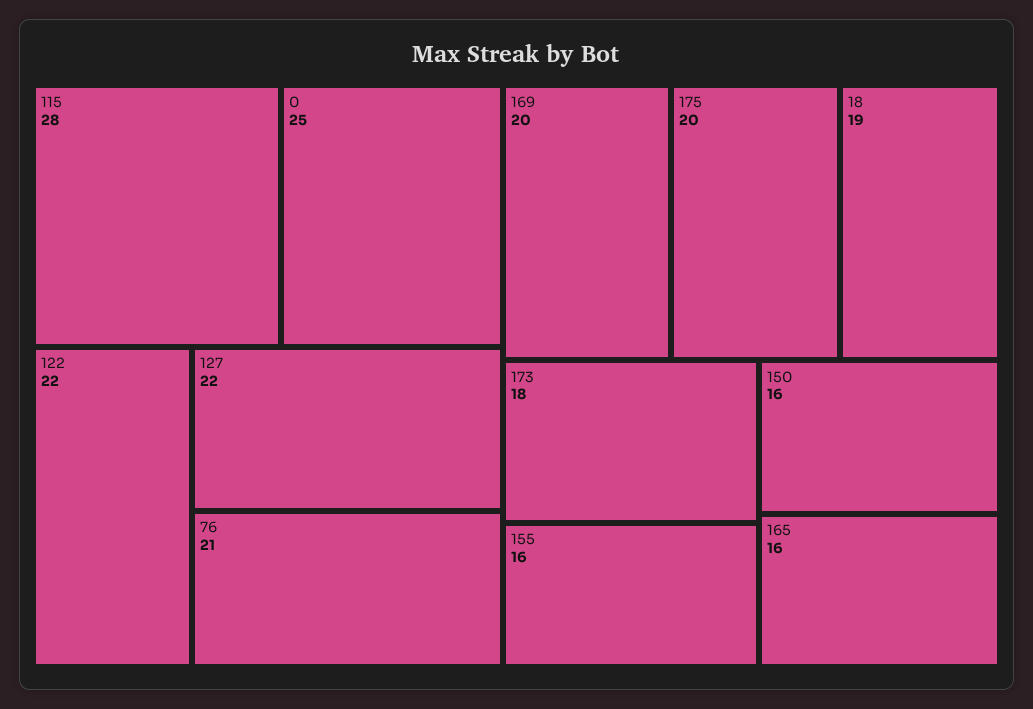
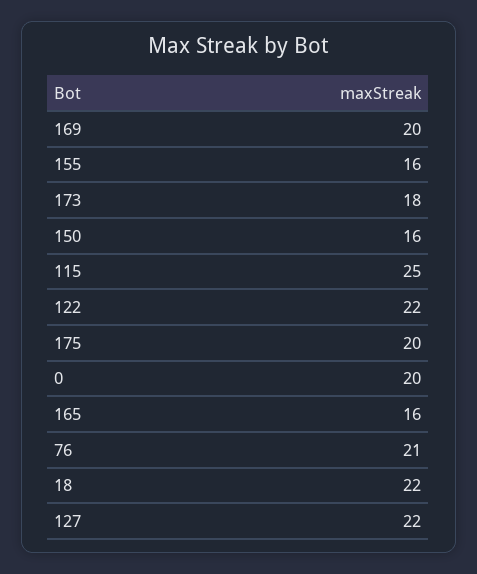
  {
-   "115": 28,
+   "115": 25,
-   "0": 25,
+   "0": 20,
    "122": 22,
    "127": 22,
    "76": 21,
    "169": 20,
    "175": 20,
-   "18": 19,
+   "18": 22,
    "173": 18,
    "155": 16,
    "150": 16,
    "165": 16
  }

